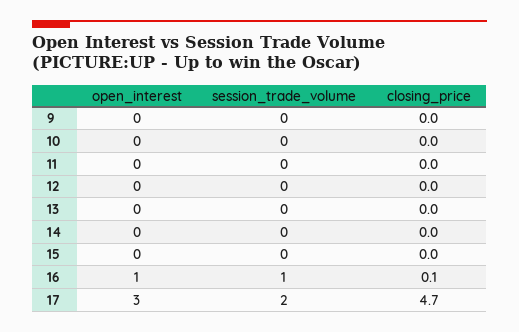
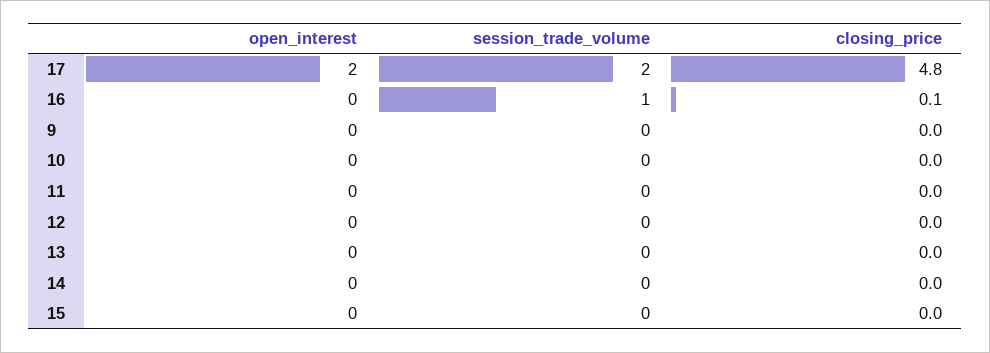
  {
    "open_interest": {
      "9": 0,
      "10": 0,
      "11": 0,
      "12": 0,
      "13": 0,
      "14": 0,
      "15": 0,
-     "16": 1,
+     "16": 0,
-     "17": 3
+     "17": 2
    },
    "session_trade_volume": {
      "9": 0,
      "10": 0,
      "11": 0,
      "12": 0,
      "13": 0,
      "14": 0,
      "15": 0,
      "16": 1,
      "17": 2
    },
    "closing_price": {
      "9": 0,
      "10": 0,
      "11": 0,
      "12": 0,
      "13": 0,
      "14": 0,
      "15": 0,
      "16": 0.1,
-     "17": 4.7
+     "17": 4.8
    }
  }

